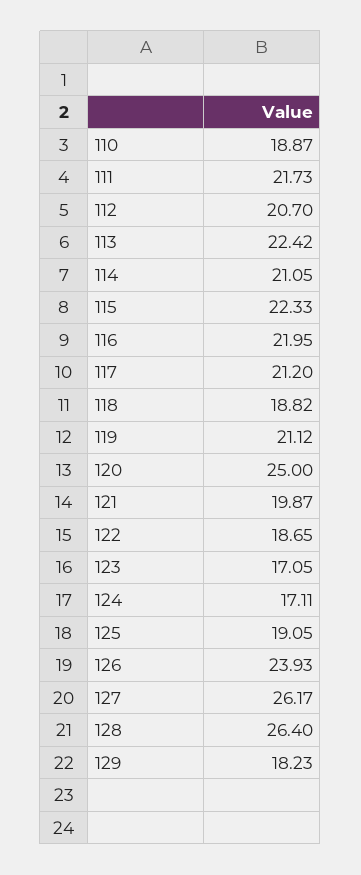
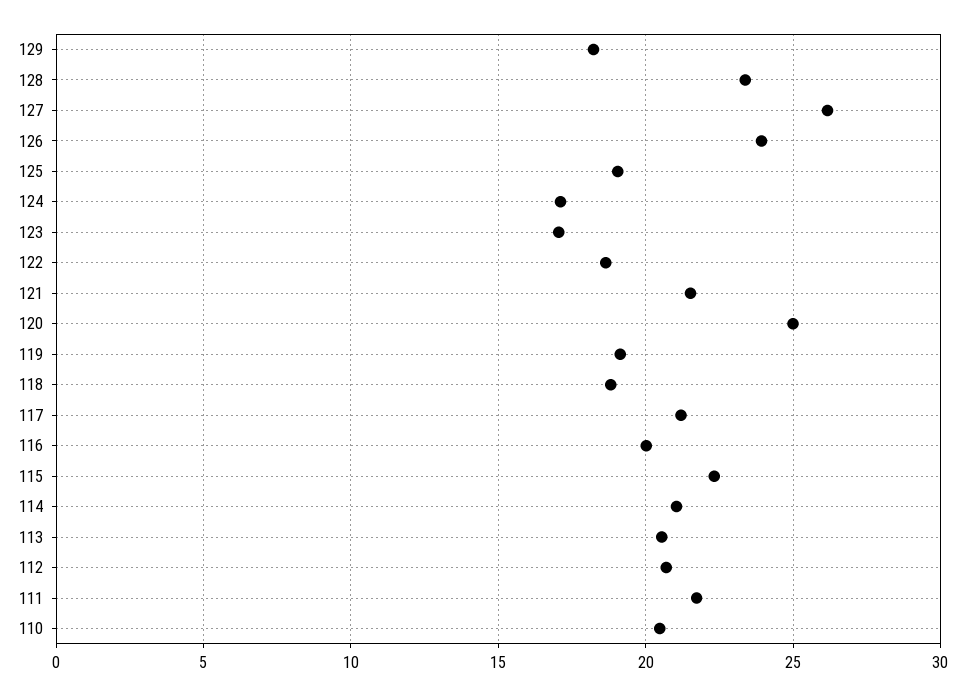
  {
-   "110": 18.87,
+   "110": 20.5,
    "111": 21.73,
    "112": 20.7,
-   "113": 22.42,
+   "113": 20.5,
    "114": 21.05,
    "115": 22.33,
-   "116": 21.95,
+   "116": 20,
    "117": 21.2,
    "118": 18.82,
-   "119": 21.12,
+   "119": 19,
    "120": 25,
-   "121": 19.87,
+   "121": 21.5,
    "122": 18.65,
    "123": 17.05,
    "124": 17.11,
    "125": 19.05,
    "126": 23.93,
    "127": 26.17,
-   "128": 26.4,
+   "128": 23.5,
    "129": 18.23
  }

